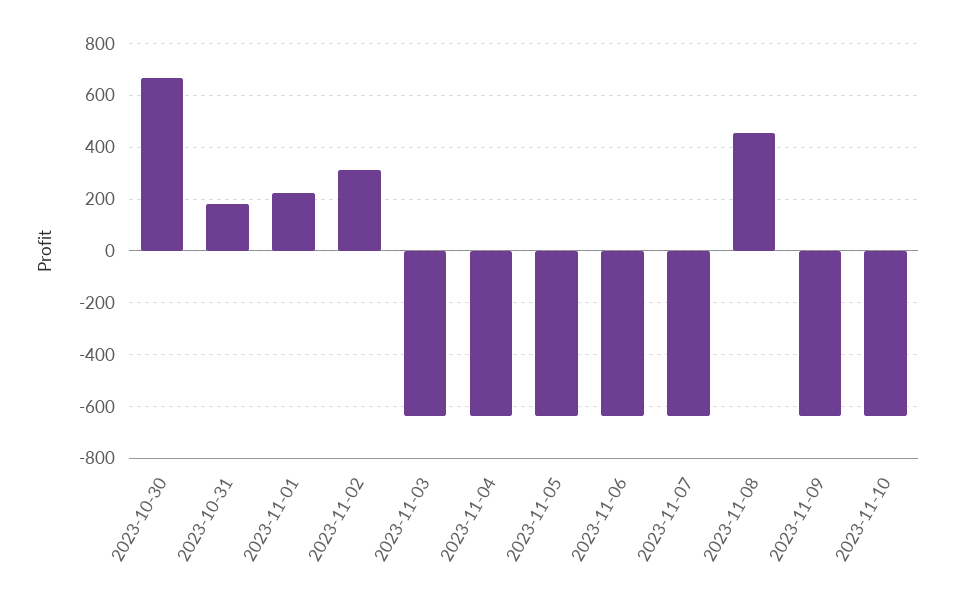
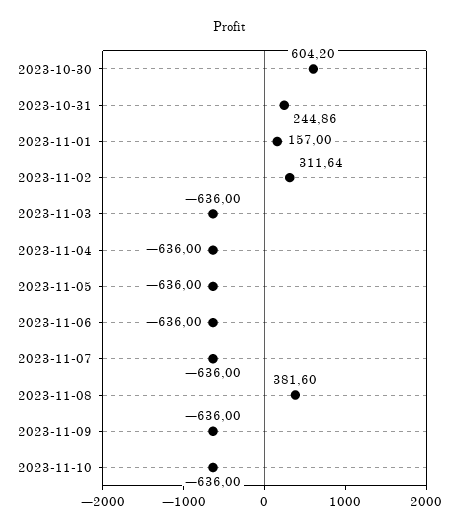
  {
-   "2023-10-30": 675,
+   "2023-10-30": 604.2,
-   "2023-10-31": 175,
+   "2023-10-31": 244.86,
-   "2023-11-01": 225,
+   "2023-11-01": 157,
    "2023-11-02": 311.64,
    "2023-11-03": -636,
    "2023-11-04": -636,
    "2023-11-05": -636,
    "2023-11-06": -636,
    "2023-11-07": -636,
-   "2023-11-08": 450,
+   "2023-11-08": 381.6,
    "2023-11-09": -636,
    "2023-11-10": -636
  }

